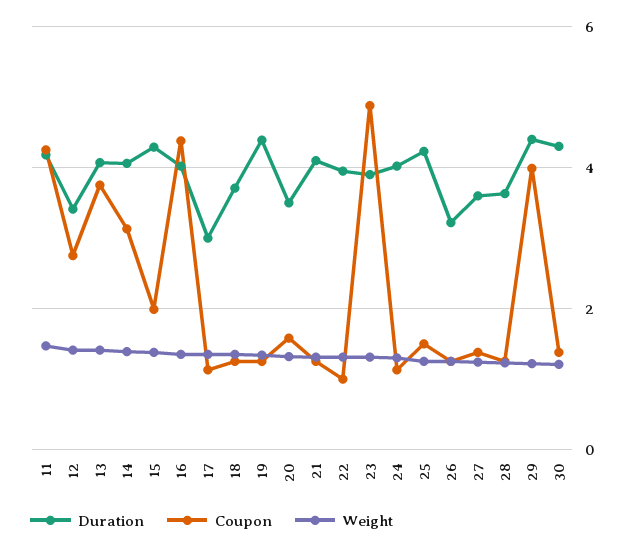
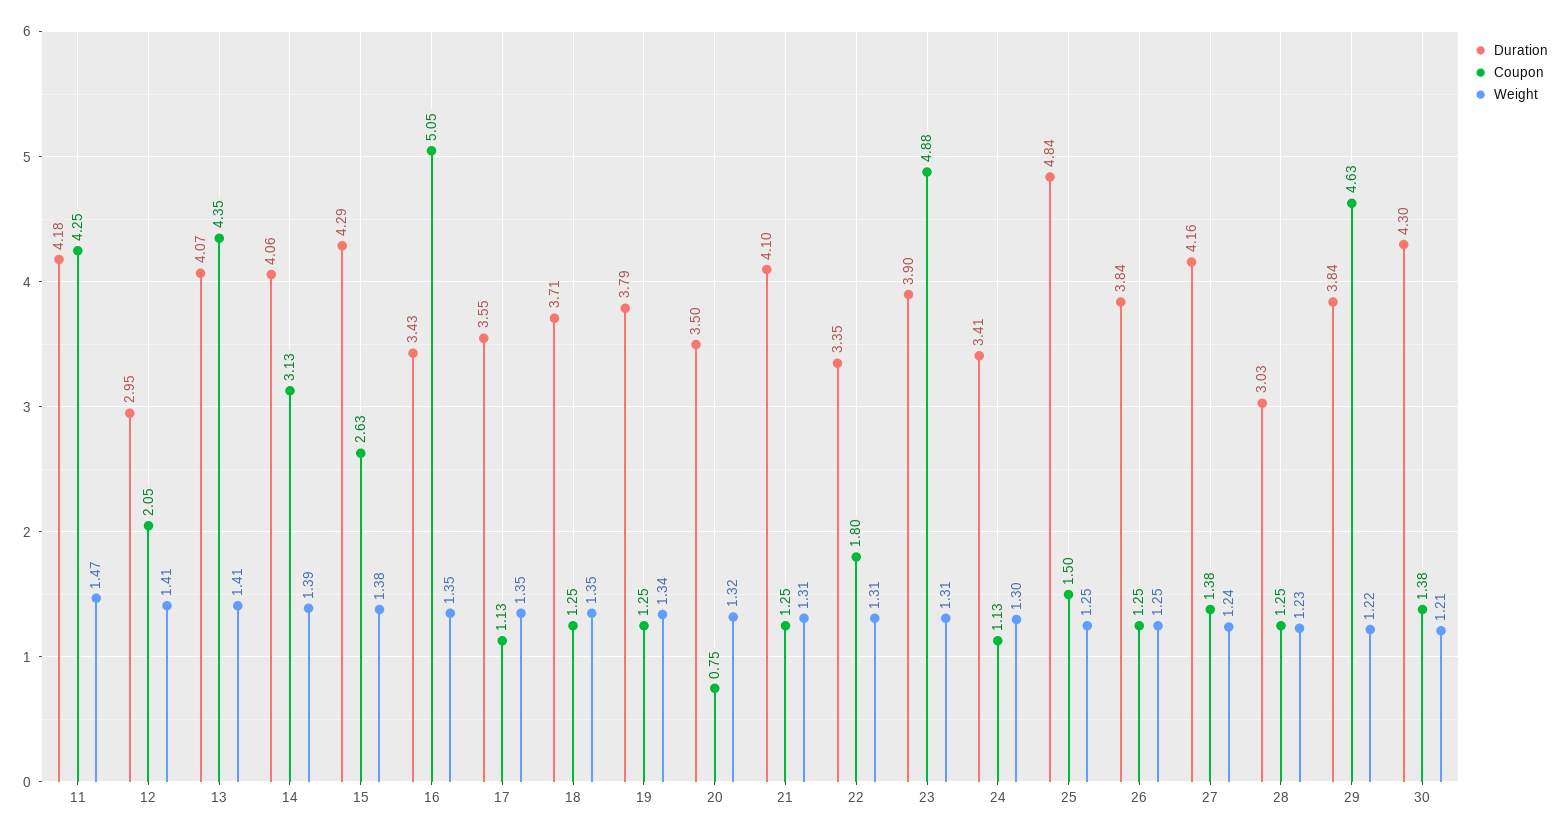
  {
    "Duration": {
      "11": 4.18,
-     "12": 3.4,
+     "12": 2.95,
      "13": 4.07,
      "14": 4.06,
      "15": 4.29,
-     "16": 4,
+     "16": 3.43,
-     "17": 3,
+     "17": 3.55,
      "18": 3.71,
-     "19": 4.4,
+     "19": 3.79,
      "20": 3.5,
      "21": 4.1,
-     "22": 4,
+     "22": 3.35,
      "23": 3.9,
-     "24": 4,
+     "24": 3.41,
-     "25": 4.2,
+     "25": 4.84,
-     "26": 3.2,
+     "26": 3.84,
-     "27": 3.6,
+     "27": 4.16,
-     "28": 3.6,
+     "28": 3.03,
-     "29": 4.4,
+     "29": 3.84,
      "30": 4.3
    },
    "Coupon": {
      "11": 4.25,
-     "12": 2.8,
+     "12": 2.05,
-     "13": 3.8,
+     "13": 4.35,
      "14": 3.13,
-     "15": 2,
+     "15": 2.63,
-     "16": 4.4,
+     "16": 5.05,
      "17": 1.13,
      "18": 1.25,
      "19": 1.25,
-     "20": 1.6,
+     "20": 0.75,
      "21": 1.25,
-     "22": 1,
+     "22": 1.8,
      "23": 4.88,
      "24": 1.13,
      "25": 1.5,
      "26": 1.25,
      "27": 1.38,
      "28": 1.25,
-     "29": 4,
+     "29": 4.63,
      "30": 1.38
    },
    "Weight": {
      "11": 1.47,
      "12": 1.41,
      "13": 1.41,
      "14": 1.39,
      "15": 1.38,
      "16": 1.35,
      "17": 1.35,
      "18": 1.35,
      "19": 1.34,
      "20": 1.32,
      "21": 1.31,
      "22": 1.31,
      "23": 1.31,
      "24": 1.3,
      "25": 1.25,
      "26": 1.25,
      "27": 1.24,
      "28": 1.23,
      "29": 1.22,
      "30": 1.21
    }
  }

